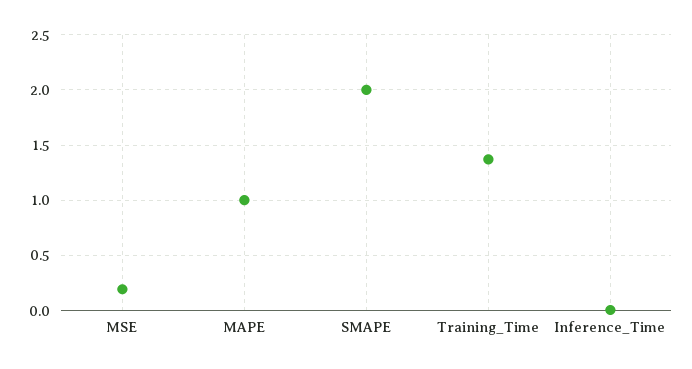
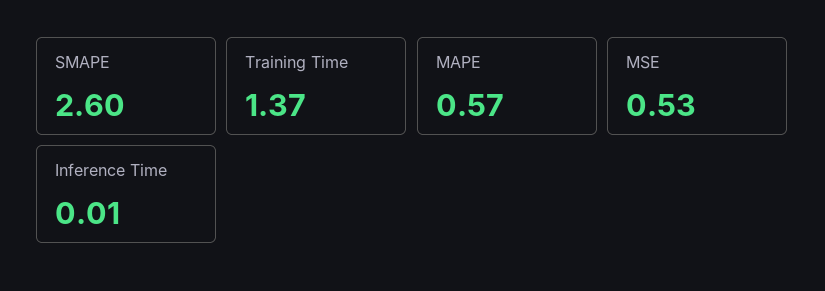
  {
-   "MSE": 0.2,
+   "MSE": 0.53,
-   "MAPE": 1,
+   "MAPE": 0.57,
-   "SMAPE": 2,
+   "SMAPE": 2.6,
    "Training_Time": 1.37,
    "Inference_Time": 0.01
  }

